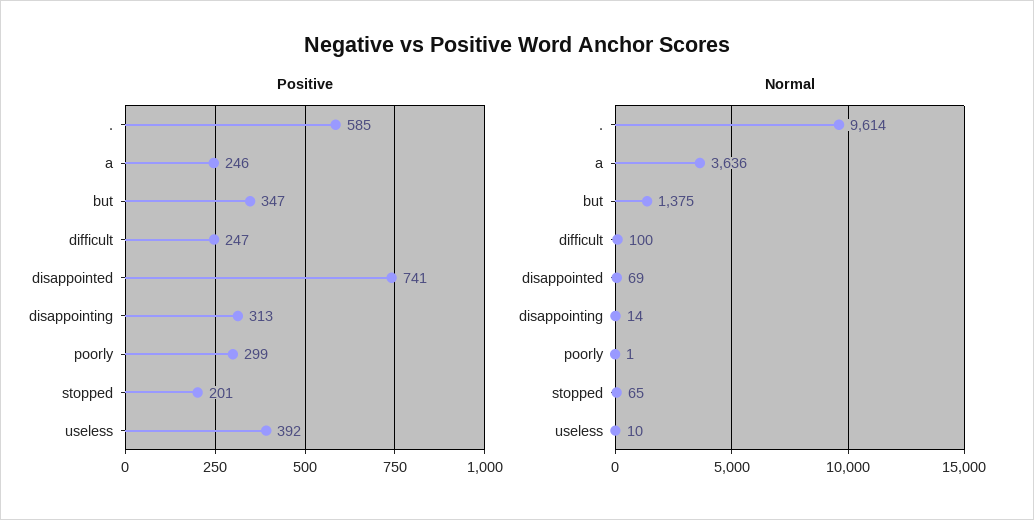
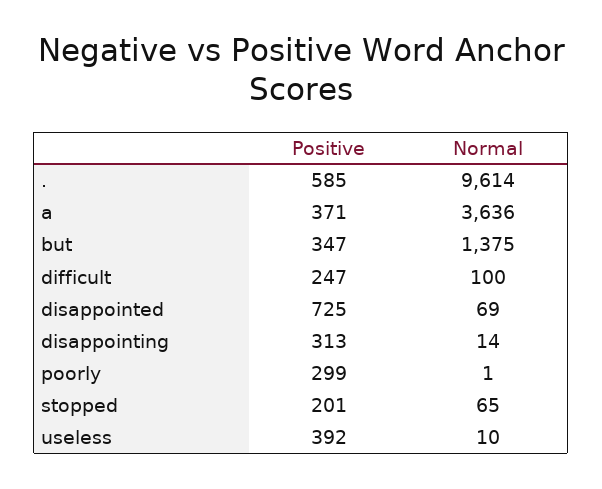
  {
    "Positive": {
      ".": 585,
-     "a": 246,
+     "a": 371,
      "but": 347,
      "difficult": 247,
-     "disappointed": 741,
+     "disappointed": 725,
      "disappointing": 313,
      "poorly": 299,
      "stopped": 201,
      "useless": 392
    },
    "Normal": {
      ".": 9614,
      "a": 3636,
      "but": 1375,
      "difficult": 100,
      "disappointed": 69,
      "disappointing": 14,
      "poorly": 1,
      "stopped": 65,
      "useless": 10
    }
  }

